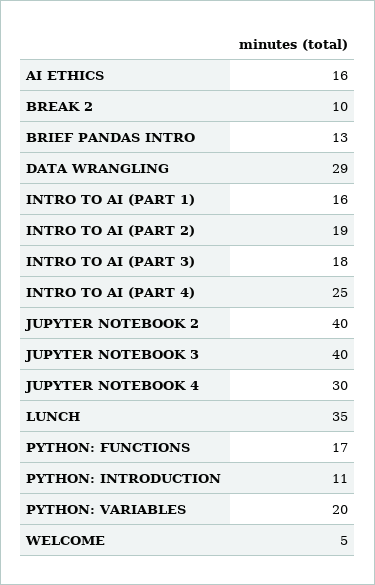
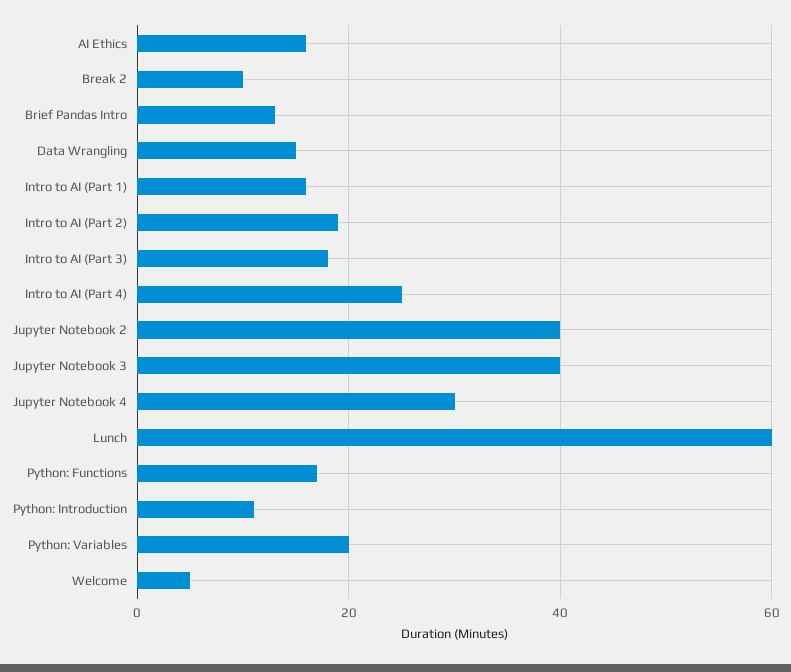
  {
    "AI ETHICS": 16,
    "BREAK 2": 10,
    "BRIEF PANDAS INTRO": 13,
-   "DATA WRANGLING": 29,
+   "DATA WRANGLING": 15,
    "INTRO TO AI (PART 1)": 16,
    "INTRO TO AI (PART 2)": 19,
    "INTRO TO AI (PART 3)": 18,
    "INTRO TO AI (PART 4)": 25,
    "JUPYTER NOTEBOOK 2": 40,
    "JUPYTER NOTEBOOK 3": 40,
    "JUPYTER NOTEBOOK 4": 30,
-   "LUNCH": 35,
+   "LUNCH": 60,
    "PYTHON: FUNCTIONS": 17,
    "PYTHON: INTRODUCTION": 11,
    "PYTHON: VARIABLES": 20,
    "WELCOME": 5
  }

